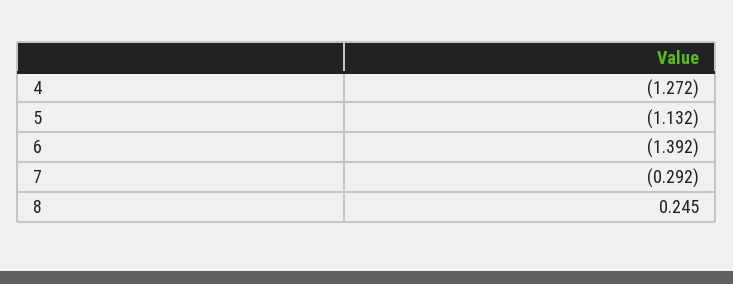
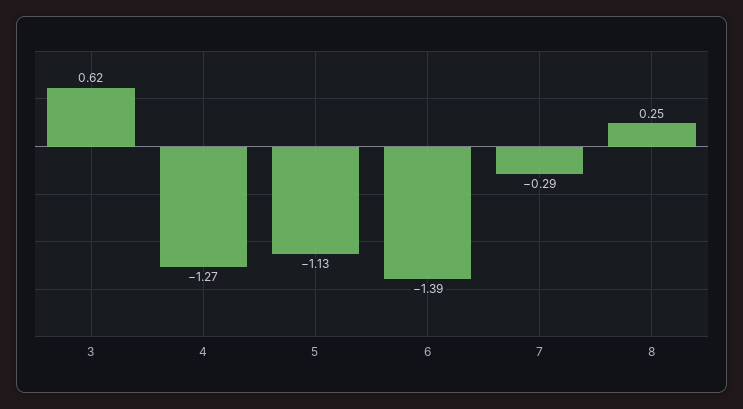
  {
    "4": -1.272,
    "5": -1.132,
    "6": -1.392,
    "7": -0.292,
-   "8": 0.245
+   "8": 0.245,
+   "3": 0.62
  }

